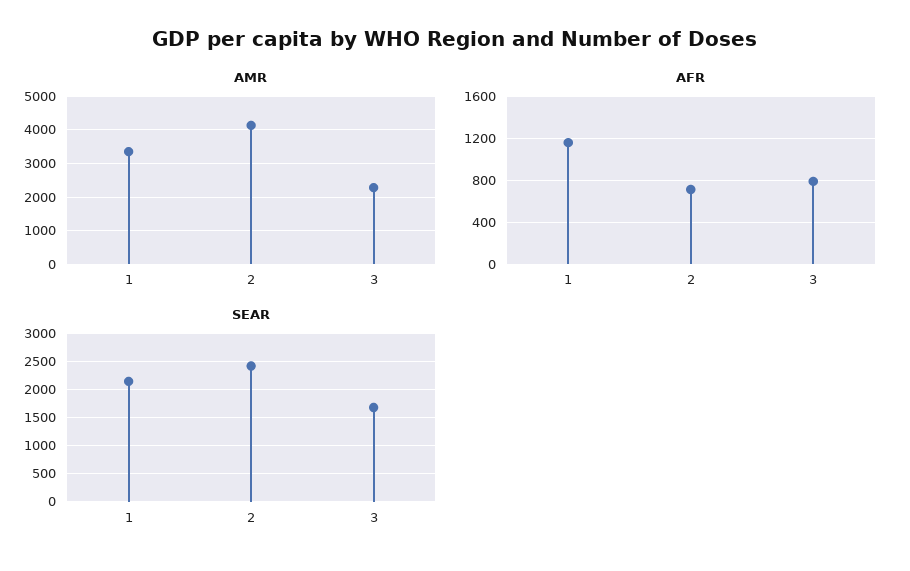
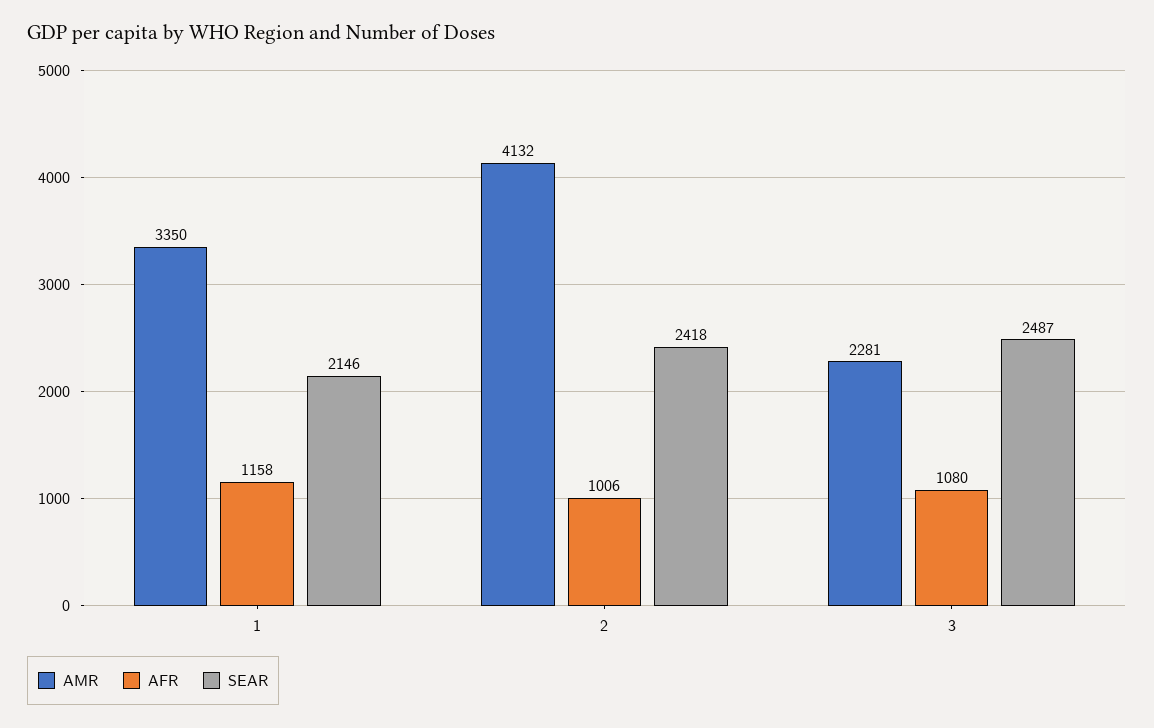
  {
    "AMR": {
      "1": 3350,
      "2": 4132,
      "3": 2281
    },
    "AFR": {
      "1": 1158,
-     "2": 700,
+     "2": 1006,
-     "3": 800
+     "3": 1080
    },
    "SEAR": {
      "1": 2146,
      "2": 2418,
-     "3": 1750
+     "3": 2487
    }
  }

